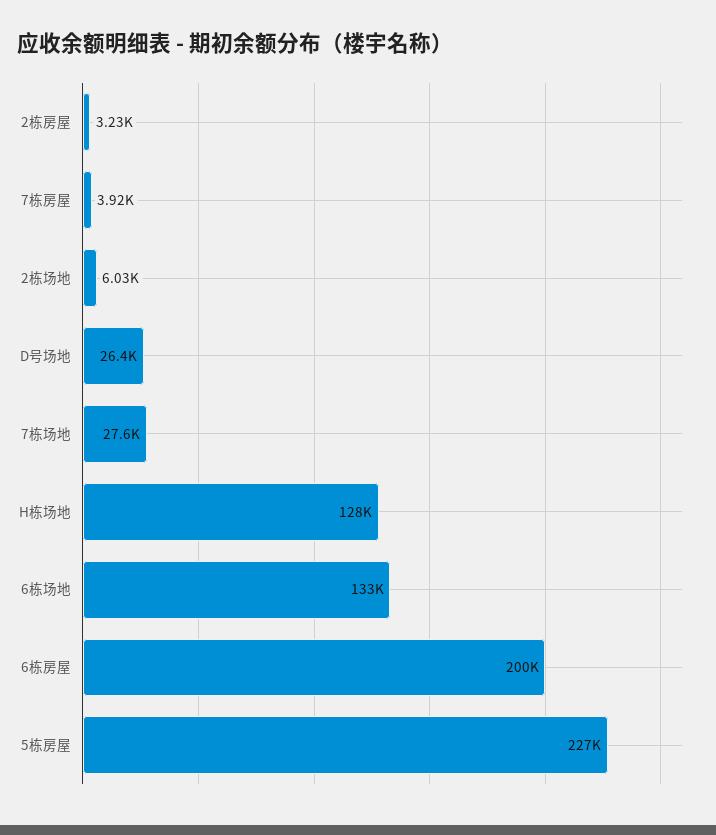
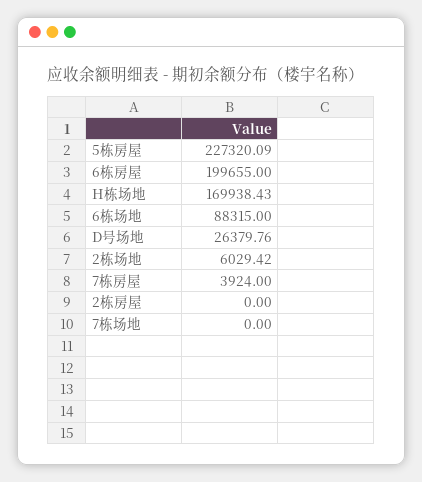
  {
-   "2栋房屋": 3230,
+   "2栋房屋": 0,
    "7栋房屋": 3924,
    "2栋场地": 6029.42,
    "D号场地": 26379.76,
-   "7栋场地": 27600,
+   "7栋场地": 0,
-   "H栋场地": 128000,
+   "H栋场地": 169938.43,
-   "6栋场地": 133000,
+   "6栋场地": 88315,
    "6栋房屋": 199655,
    "5栋房屋": 227320.09
  }

